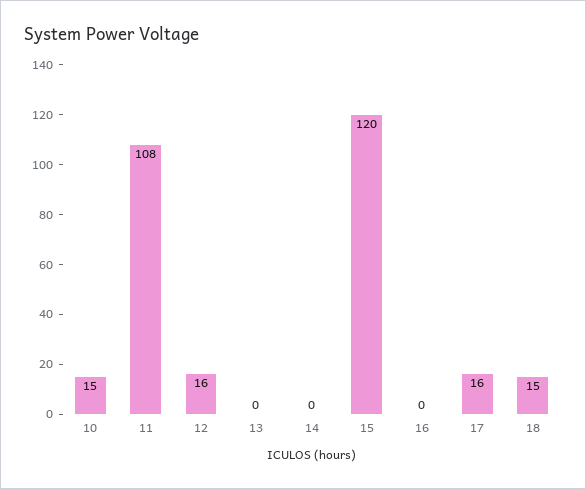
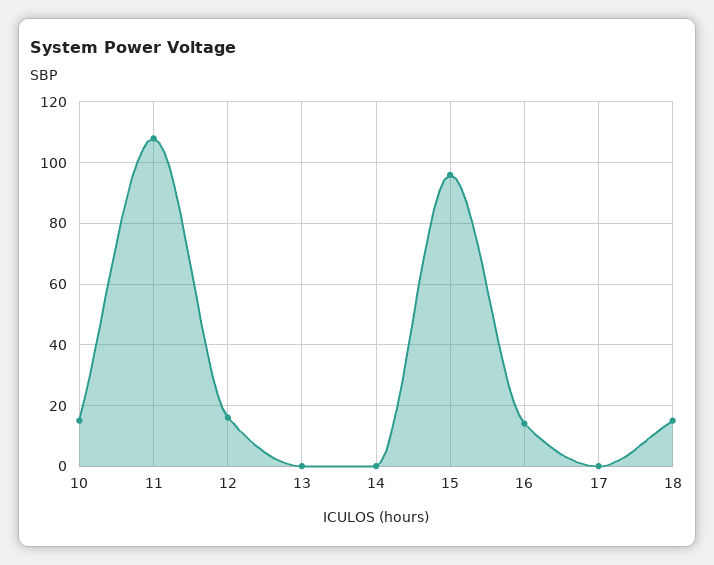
  {
    "10": 15,
    "11": 108,
    "12": 16,
    "13": 0,
    "14": 0,
-   "15": 120,
+   "15": 95,
-   "16": 0,
+   "16": 15,
-   "17": 16,
+   "17": 0,
    "18": 15
  }

